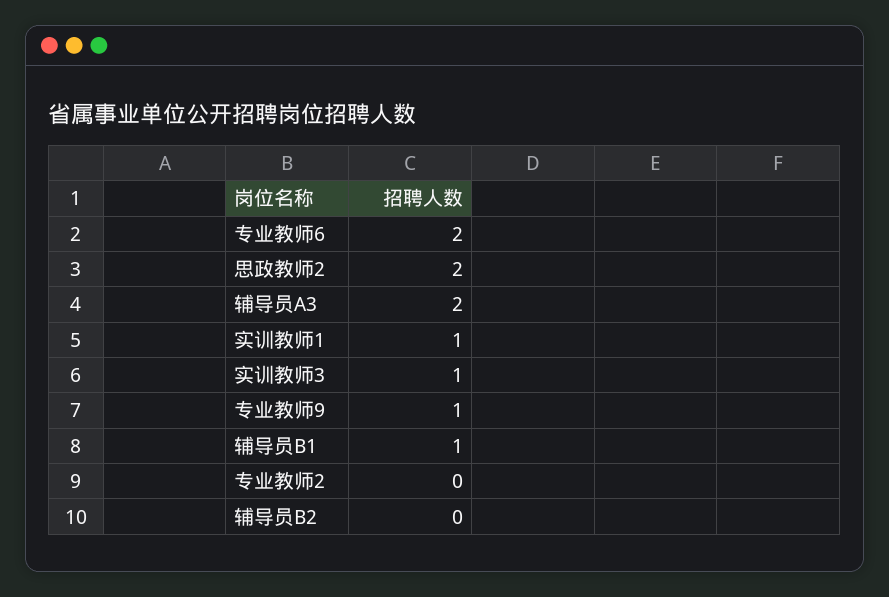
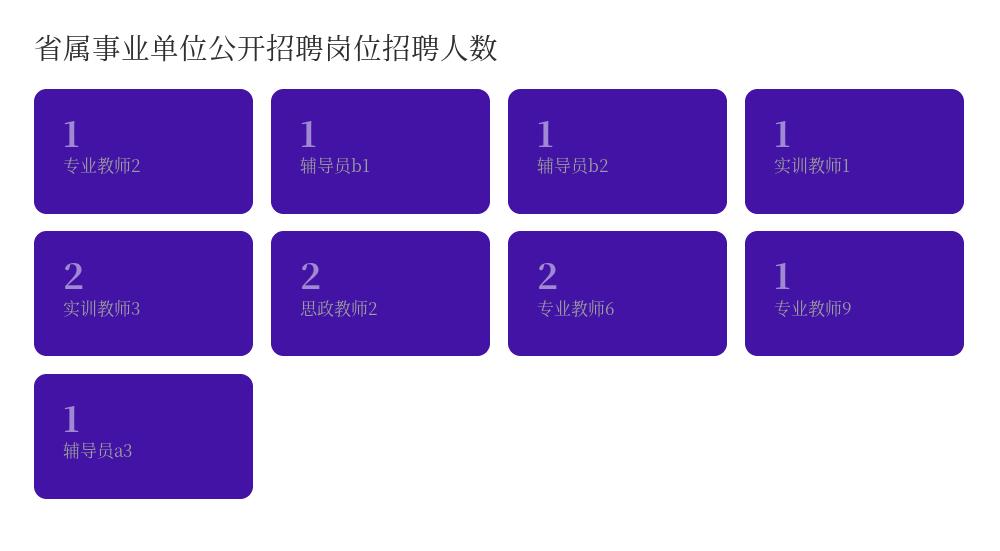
  {
    "专业教师6": 2,
    "思政教师2": 2,
-   "辅导员A3": 2,
+   "辅导员A3": 1,
    "实训教师1": 1,
-   "实训教师3": 1,
+   "实训教师3": 2,
    "专业教师9": 1,
    "辅导员B1": 1,
-   "专业教师2": 0,
+   "专业教师2": 1,
-   "辅导员B2": 0
+   "辅导员B2": 1
  }

